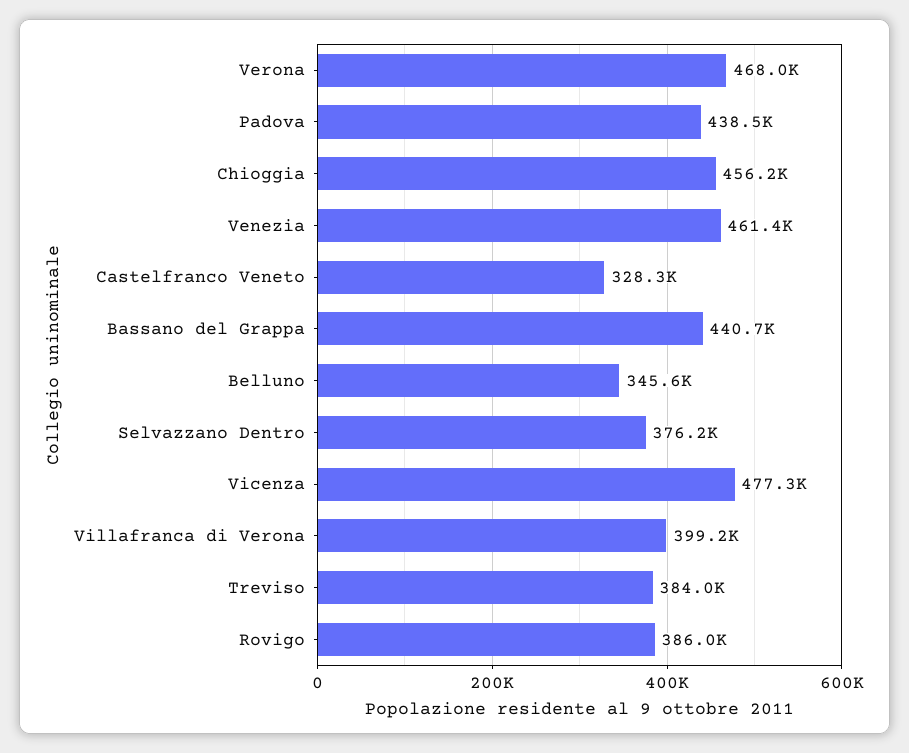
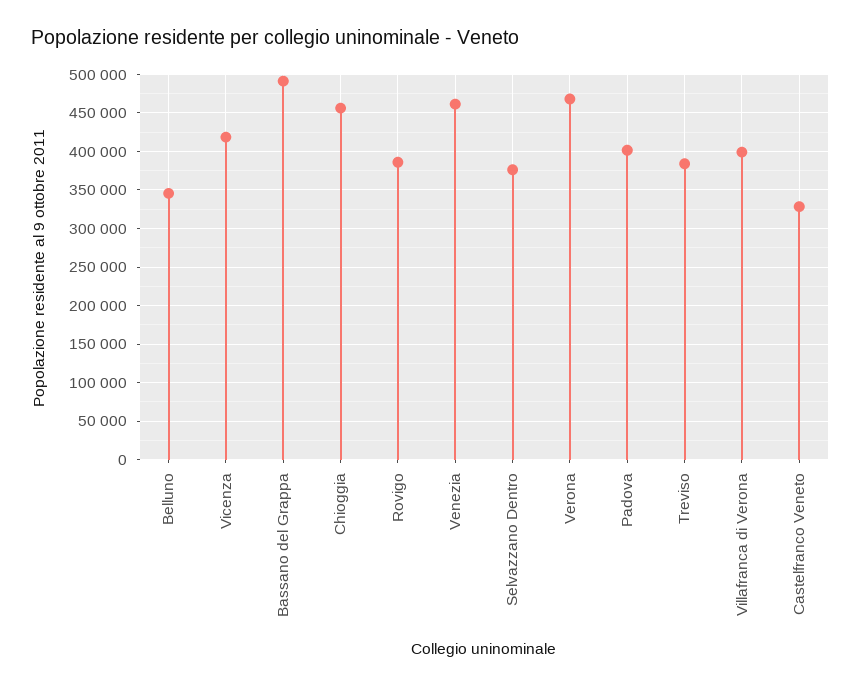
  {
    "Verona": 468000,
-   "Padova": 438500,
+   "Padova": 400000,
    "Chioggia": 456200,
    "Venezia": 461400,
    "Castelfranco Veneto": 328300,
-   "Bassano del Grappa": 440700,
+   "Bassano del Grappa": 490000,
    "Belluno": 345600,
    "Selvazzano Dentro": 376200,
-   "Vicenza": 477300,
+   "Vicenza": 420000,
    "Villafranca di Verona": 399200,
    "Treviso": 384000,
    "Rovigo": 386000
  }

